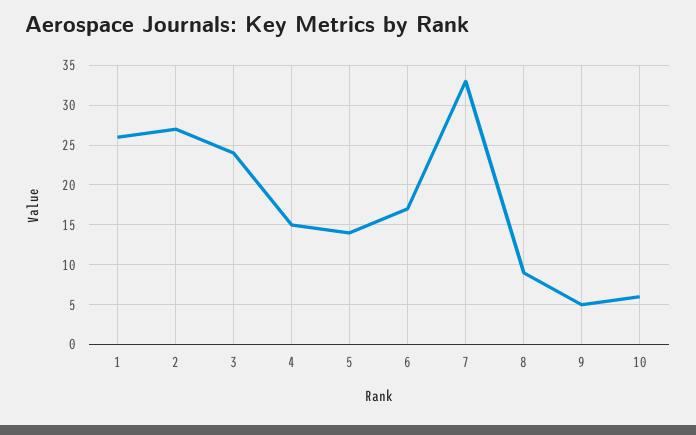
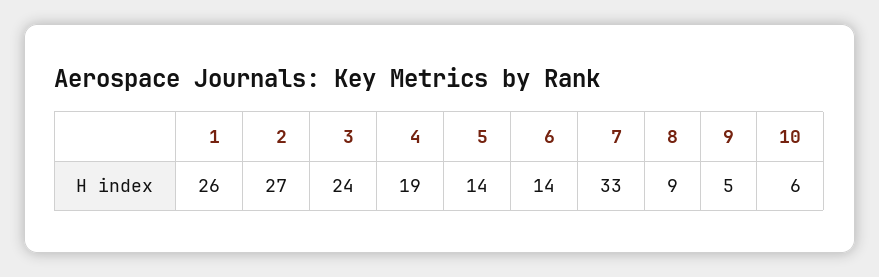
  {
    "1": 26,
    "2": 27,
    "3": 24,
-   "4": 15,
+   "4": 19,
    "5": 14,
-   "6": 17,
+   "6": 14,
    "7": 33,
    "8": 9,
    "9": 5,
    "10": 6
  }

